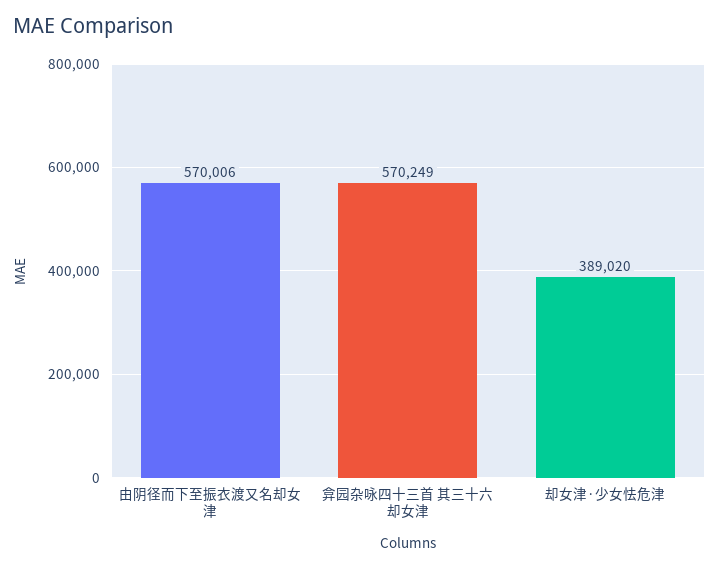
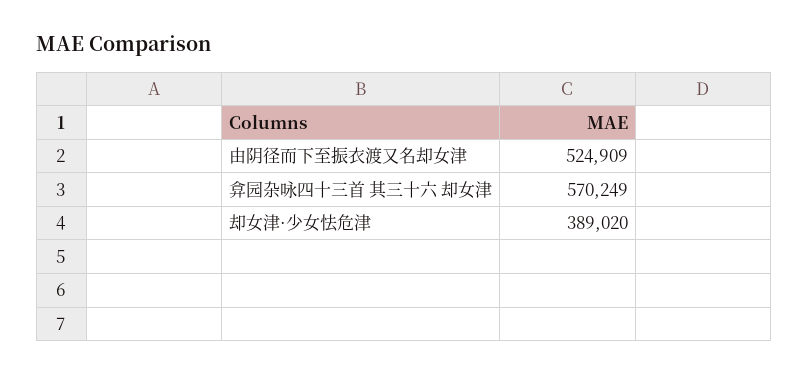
  {
-   "由阴径而下至振衣渡又名却女津": 570006,
+   "由阴径而下至振衣渡又名却女津": 524909,
    "弇园杂咏四十三首 其三十六 却女津": 570249,
    "却女津·少女怯危津": 389020
  }

